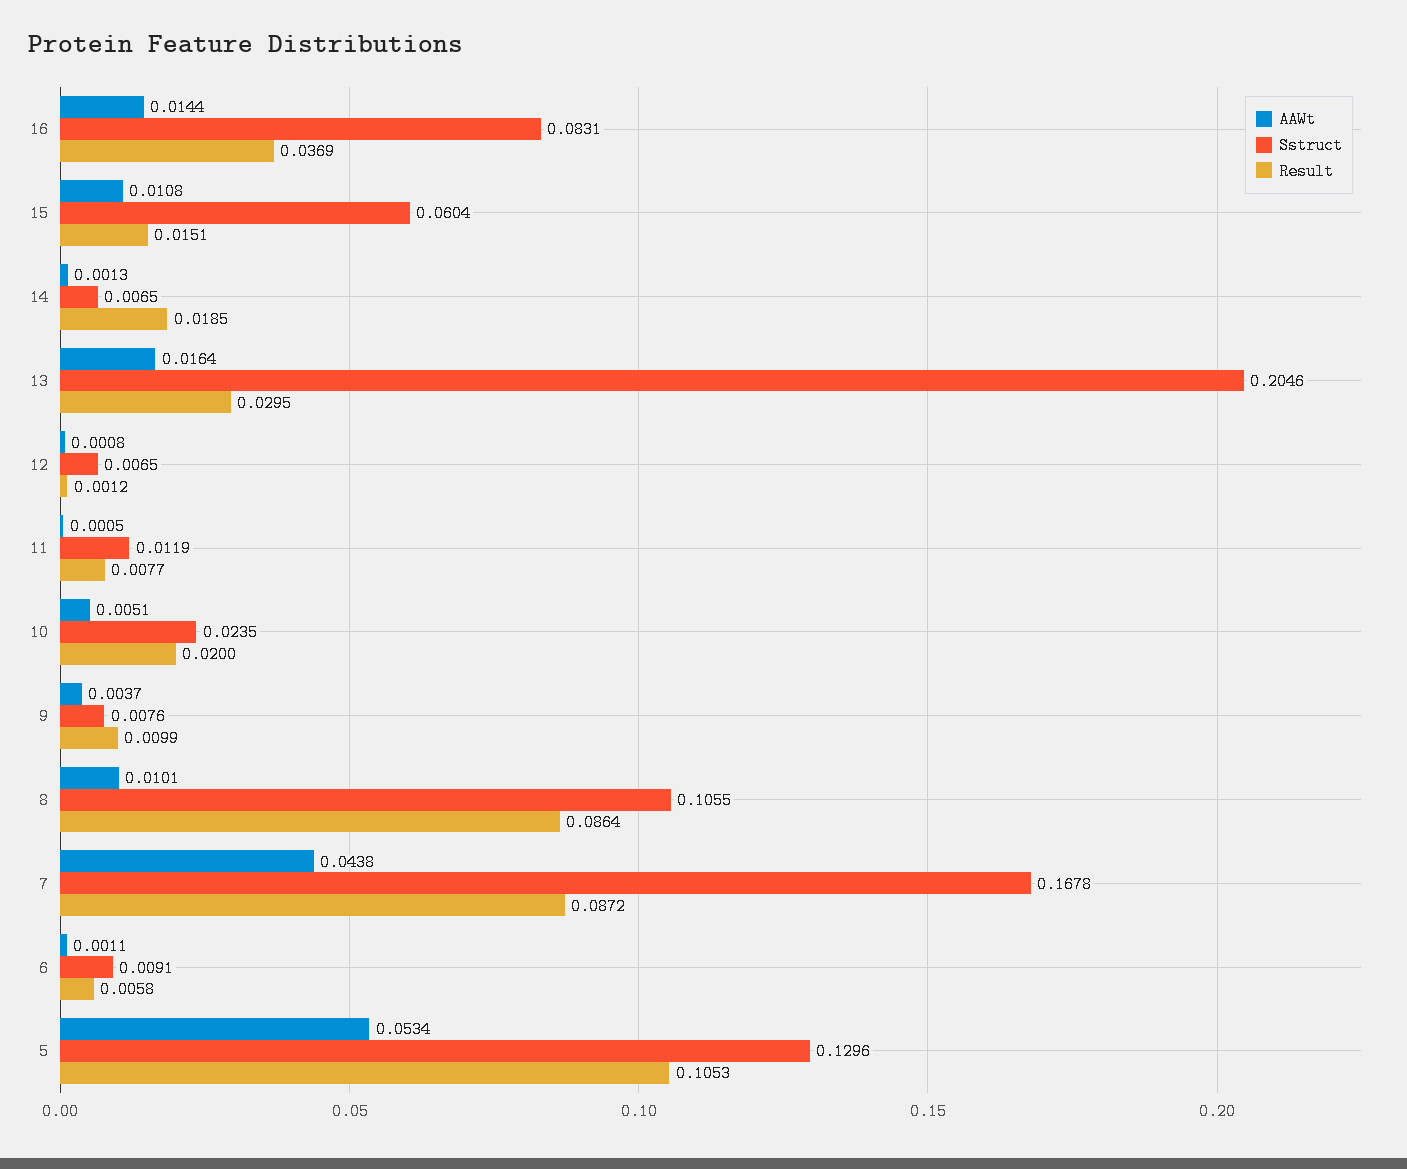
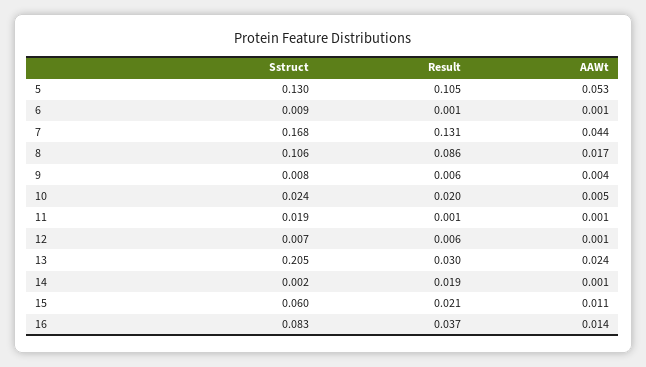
  {
    "AAWt": {
      "16": 0.0144,
      "15": 0.0108,
      "14": 0.0013,
-     "13": 0.0164,
+     "13": 0.024,
      "12": 0.0008,
      "11": 0.0005,
      "10": 0.0051,
      "9": 0.0037,
-     "8": 0.0101,
+     "8": 0.017,
      "7": 0.0438,
      "6": 0.0011,
      "5": 0.0534
    },
    "Sstruct": {
      "16": 0.0831,
      "15": 0.0604,
-     "14": 0.0065,
+     "14": 0.002,
      "13": 0.2046,
      "12": 0.0065,
-     "11": 0.0119,
+     "11": 0.019,
      "10": 0.0235,
      "9": 0.0076,
      "8": 0.1055,
      "7": 0.1678,
      "6": 0.0091,
      "5": 0.1296
    },
    "Result": {
      "16": 0.0369,
-     "15": 0.0151,
+     "15": 0.021,
      "14": 0.0185,
      "13": 0.0295,
-     "12": 0.0012,
+     "12": 0.006,
-     "11": 0.0077,
+     "11": 0.001,
      "10": 0.02,
-     "9": 0.0099,
+     "9": 0.006,
      "8": 0.0864,
-     "7": 0.0872,
+     "7": 0.131,
-     "6": 0.0058,
+     "6": 0.001,
      "5": 0.1053
    }
  }

